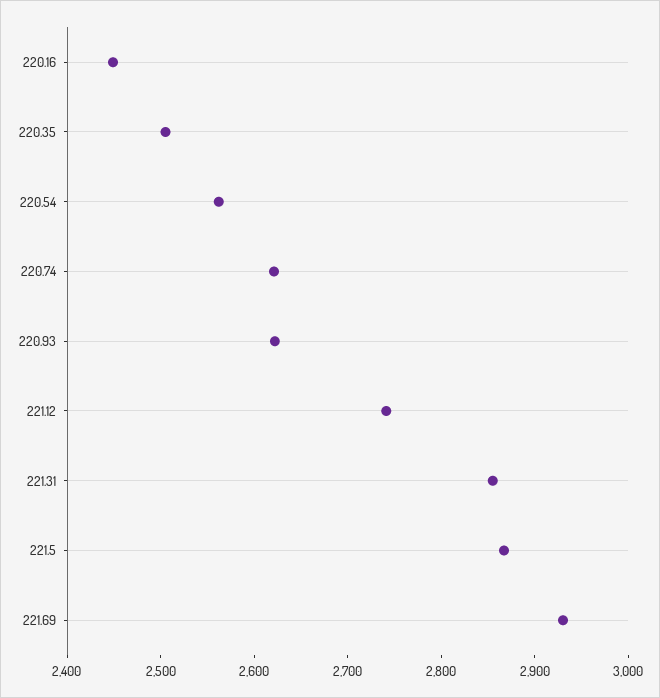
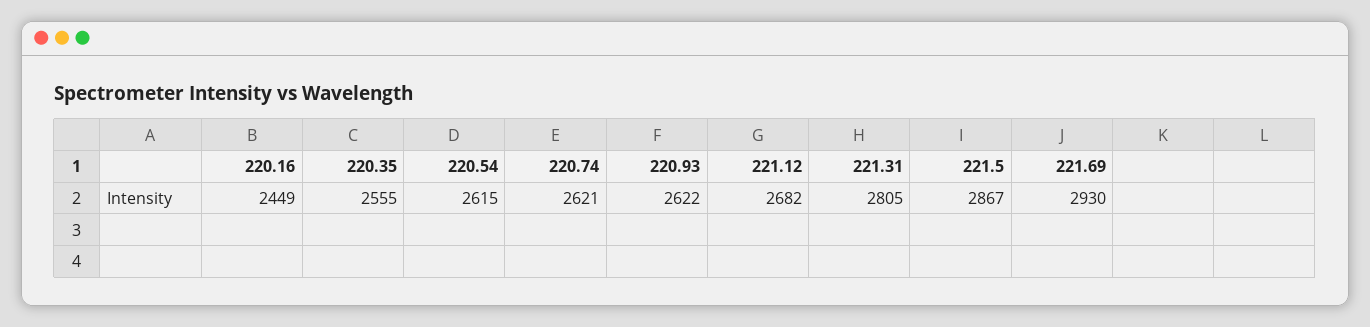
  {
    "220.16": 2449,
-   "220.35": 2500,
+   "220.35": 2555,
-   "220.54": 2560,
+   "220.54": 2615,
    "220.74": 2621,
    "220.93": 2622,
-   "221.12": 2740,
+   "221.12": 2682,
-   "221.31": 2860,
+   "221.31": 2805,
    "221.5": 2867,
    "221.69": 2930
  }

